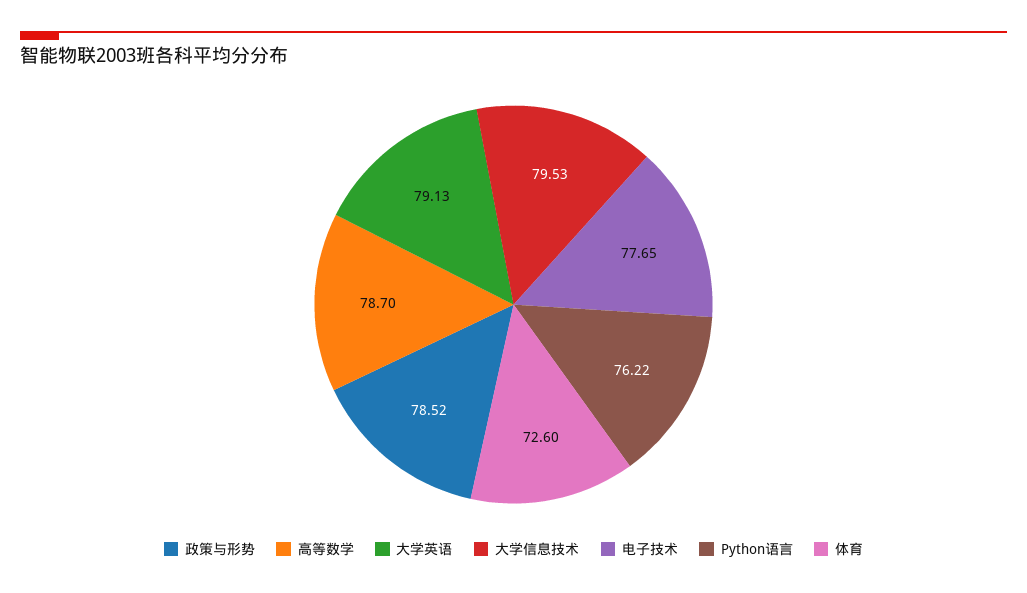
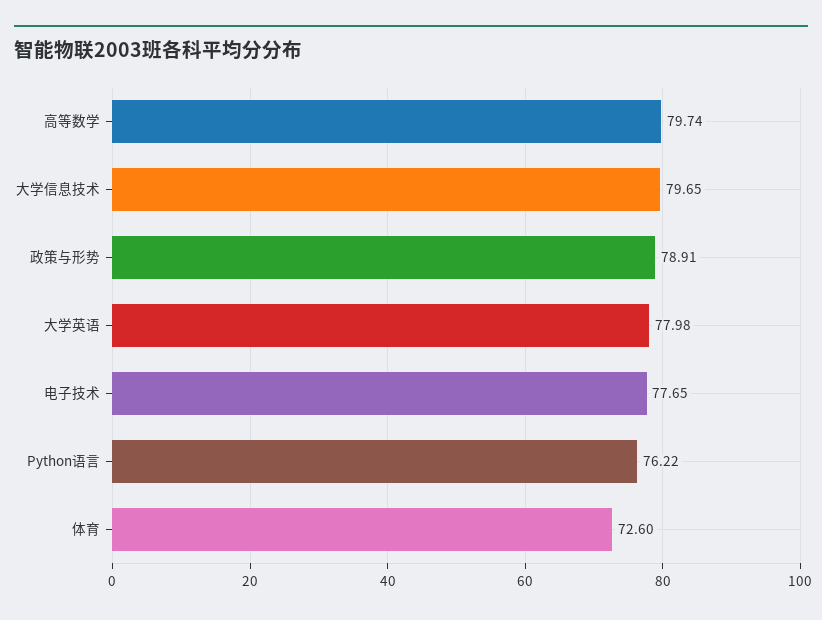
  {
-   "政策与形势": 78.52,
+   "政策与形势": 78.91,
-   "高等数学": 78.7,
+   "高等数学": 79.74,
-   "大学英语": 79.13,
+   "大学英语": 77.98,
-   "大学信息技术": 79.53,
+   "大学信息技术": 79.65,
    "电子技术": 77.65,
    "Python语言": 76.22,
    "体育": 72.6
  }

